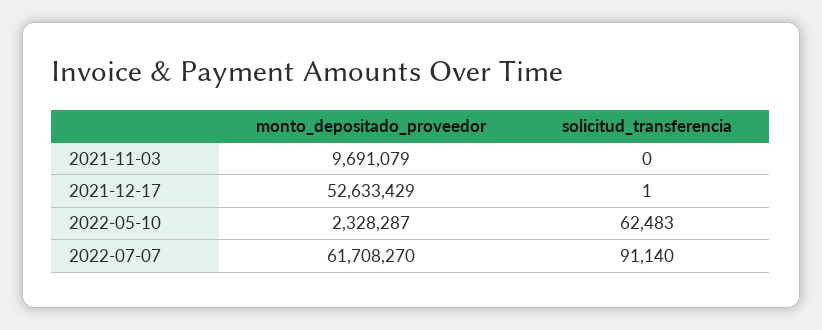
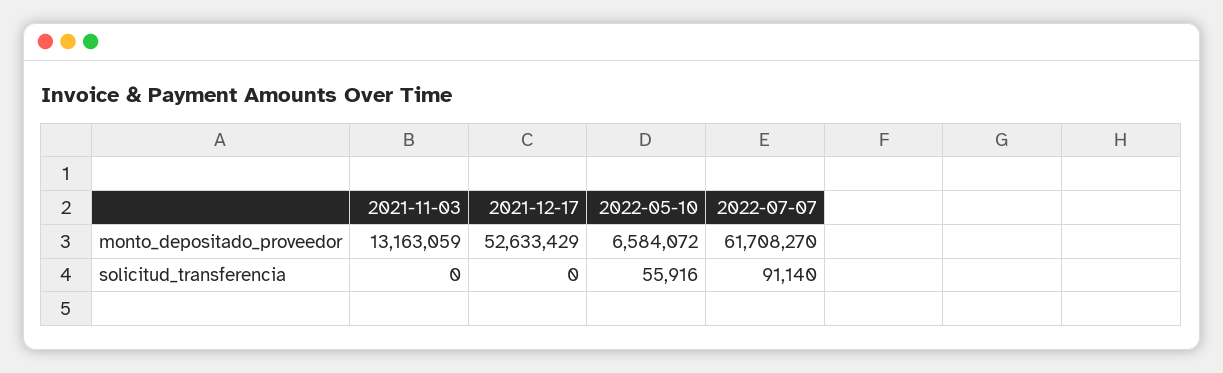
  {
    "monto_depositado_proveedor": {
-     "2021-11-03": 9691079,
+     "2021-11-03": 13163059,
      "2021-12-17": 52633429,
-     "2022-05-10": 2328287,
+     "2022-05-10": 6584072,
      "2022-07-07": 61708270
    },
    "solicitud_transferencia": {
      "2021-11-03": 0,
-     "2021-12-17": 1,
+     "2021-12-17": 0,
-     "2022-05-10": 62483,
+     "2022-05-10": 55916,
      "2022-07-07": 91140
    }
  }

